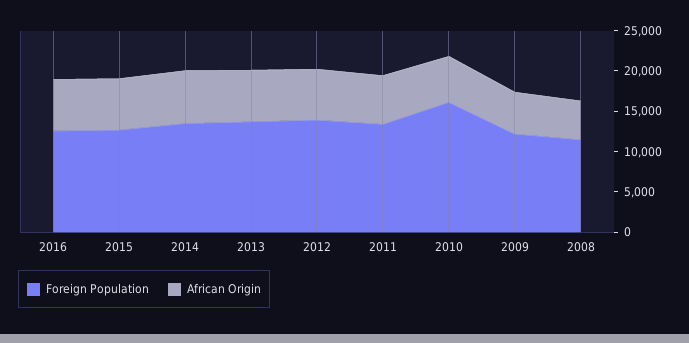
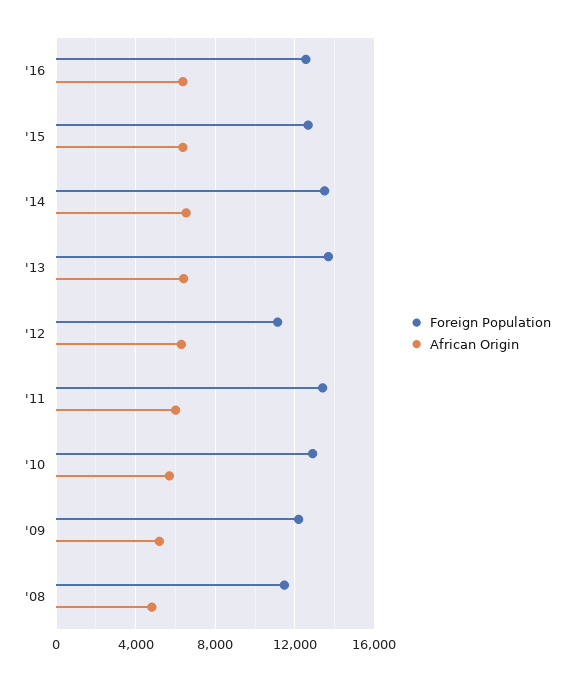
  {
    "Foreign Population": {
      "2016": 12500,
      "2015": 12500,
      "2014": 13500,
      "2013": 13500,
-     "2012": 14000,
+     "2012": 11000,
      "2011": 13500,
-     "2010": 16000,
+     "2010": 13000,
      "2009": 12000,
      "2008": 11500
    },
    "African Origin": {
      "2016": 6500,
      "2015": 6500,
      "2014": 6500,
      "2013": 6500,
      "2012": 6500,
      "2011": 6000,
      "2010": 5500,
      "2009": 5000,
      "2008": 5000
    }
  }

